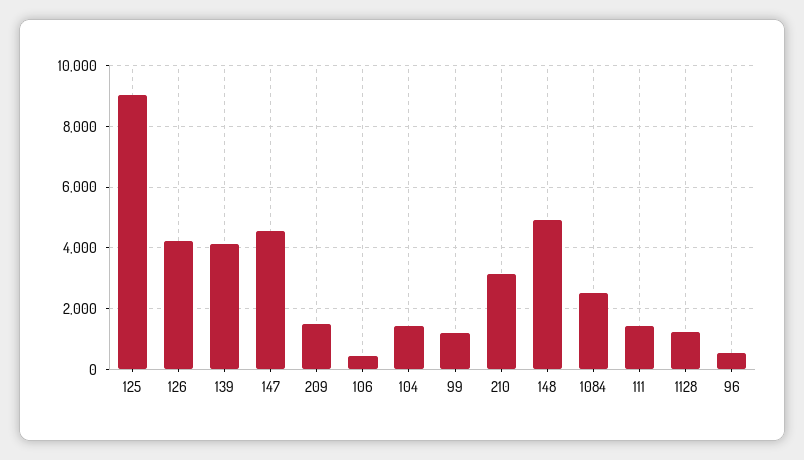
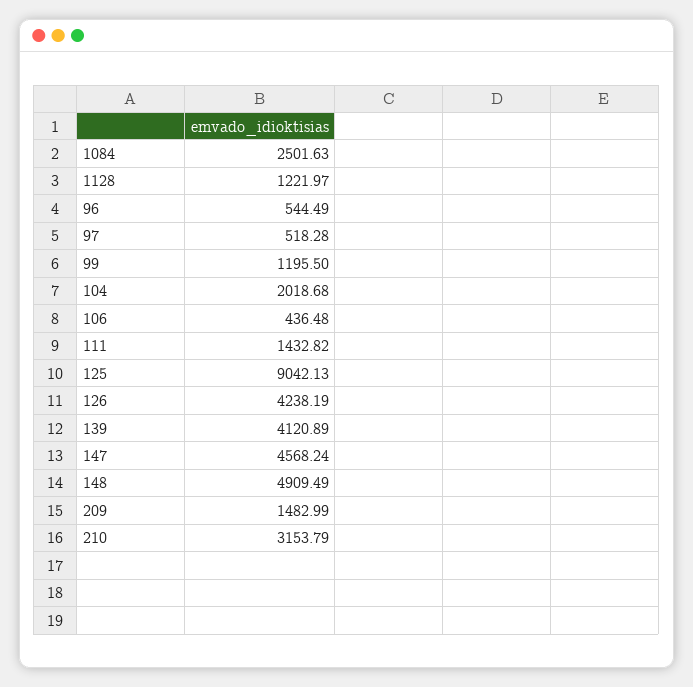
  {
    "125": 9042.13,
    "126": 4238.19,
    "139": 4120.89,
    "147": 4568.24,
    "209": 1482.99,
    "106": 436.48,
-   "104": 1400,
+   "104": 2018.68,
    "99": 1195.5,
    "210": 3153.79,
    "148": 4909.49,
    "1084": 2501.63,
    "111": 1432.82,
    "1128": 1221.97,
-   "96": 544.49
+   "96": 544.49,
+   "97": 518.28
  }

